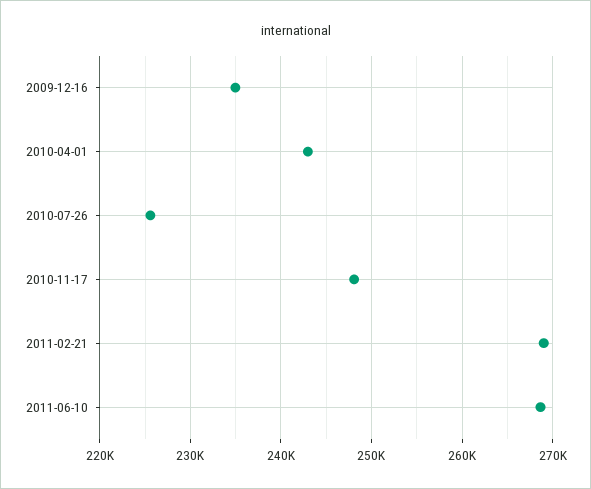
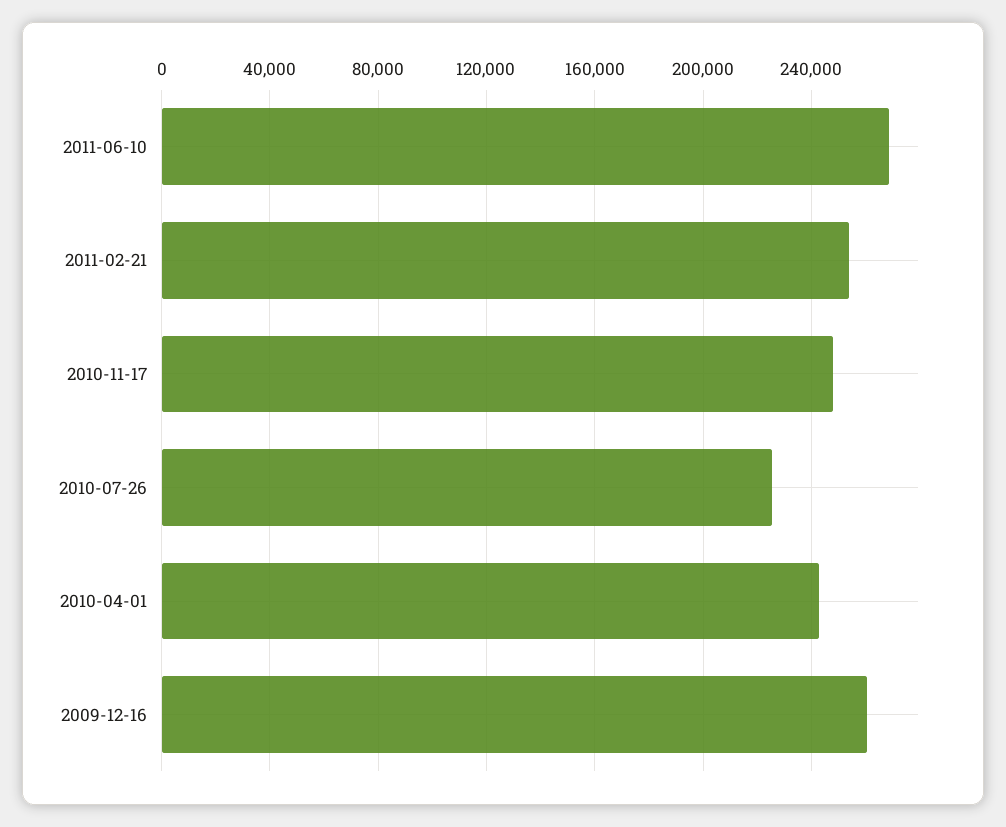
  {
-   "2009-12-16": 235000,
+   "2009-12-16": 260000,
    "2010-04-01": 243000,
    "2010-07-26": 226000,
    "2010-11-17": 248000,
-   "2011-02-21": 269000,
+   "2011-02-21": 255000,
    "2011-06-10": 269000
  }

